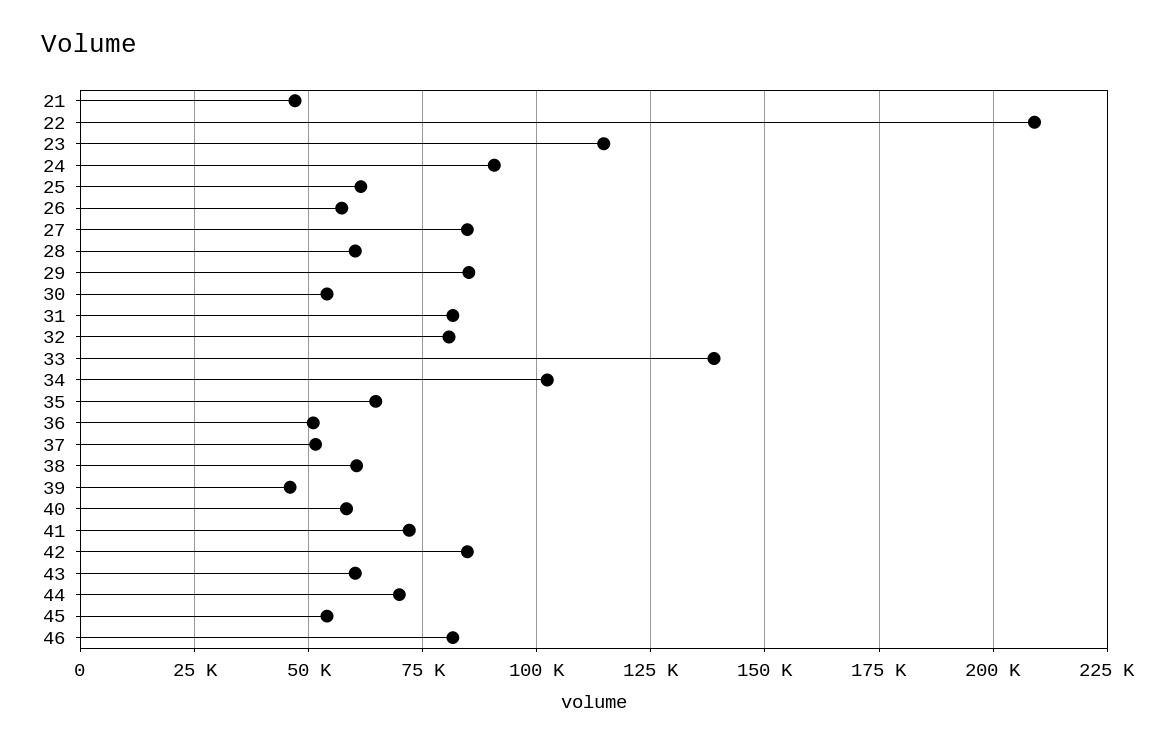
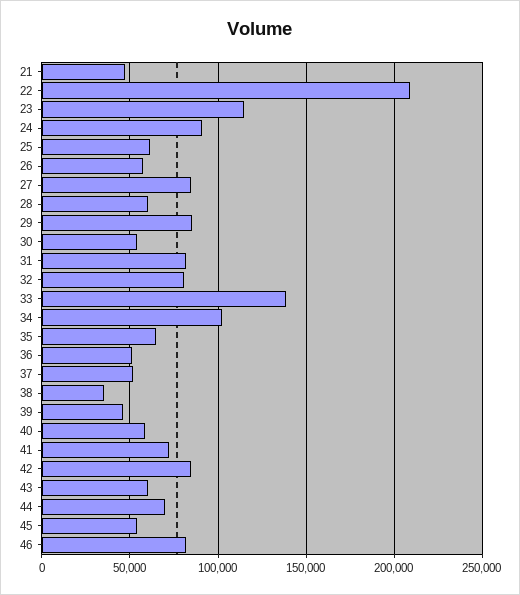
  {
    "21": 47500,
    "22": 210000,
    "23": 115000,
    "24": 90000,
    "25": 62500,
    "26": 57500,
    "27": 85000,
    "28": 60000,
    "29": 85000,
    "30": 55000,
    "31": 82500,
    "32": 80000,
    "33": 140000,
    "34": 102500,
    "35": 65000,
    "36": 50000,
    "37": 52500,
-   "38": 60000,
+   "38": 35000,
    "39": 45000,
    "40": 57500,
    "41": 72500,
    "42": 85000,
    "43": 60000,
    "44": 70000,
    "45": 55000,
    "46": 82500
  }

